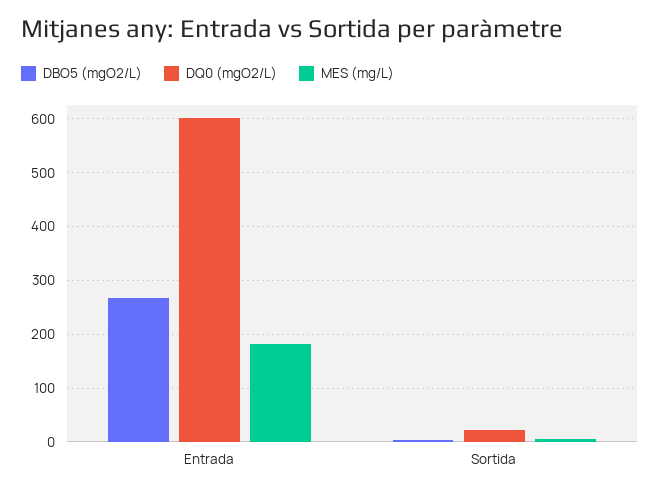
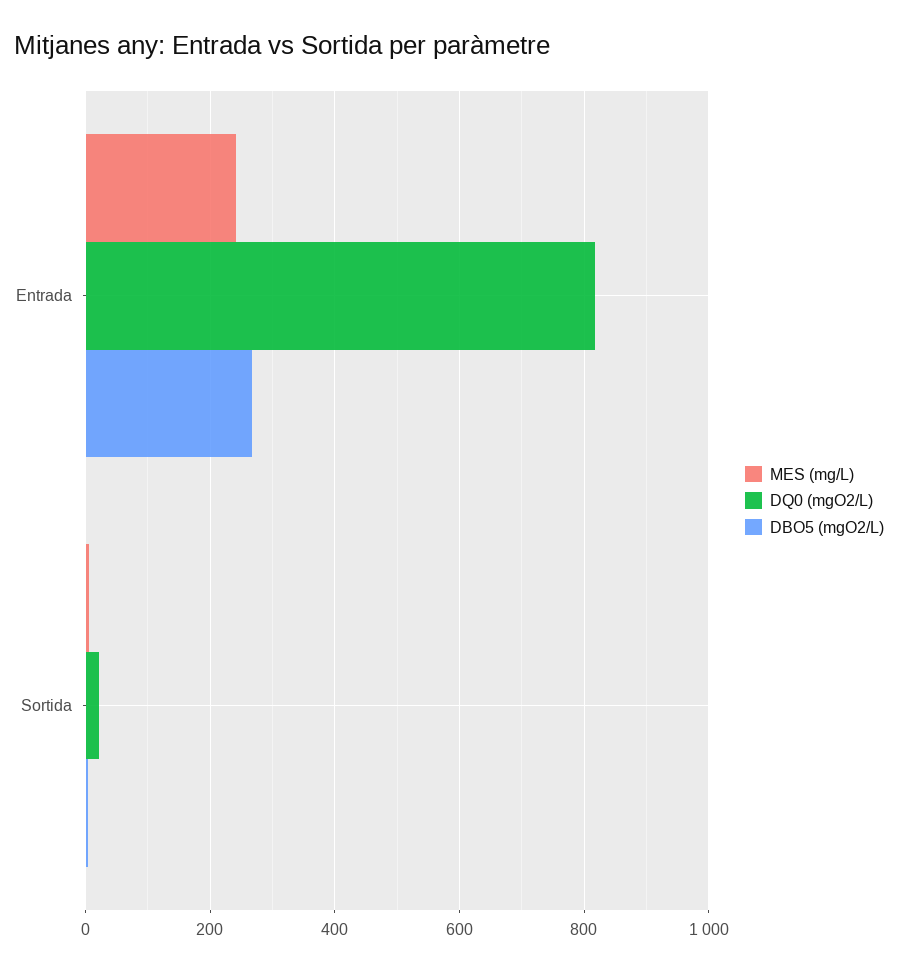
  {
    "DBO5 (mgO2/L)": {
      "Entrada": 260,
      "Sortida": 0
    },
    "DQ0 (mgO2/L)": {
-     "Entrada": 600,
+     "Entrada": 820,
      "Sortida": 20
    },
    "MES (mg/L)": {
-     "Entrada": 180,
+     "Entrada": 240,
      "Sortida": 0
    }
  }

